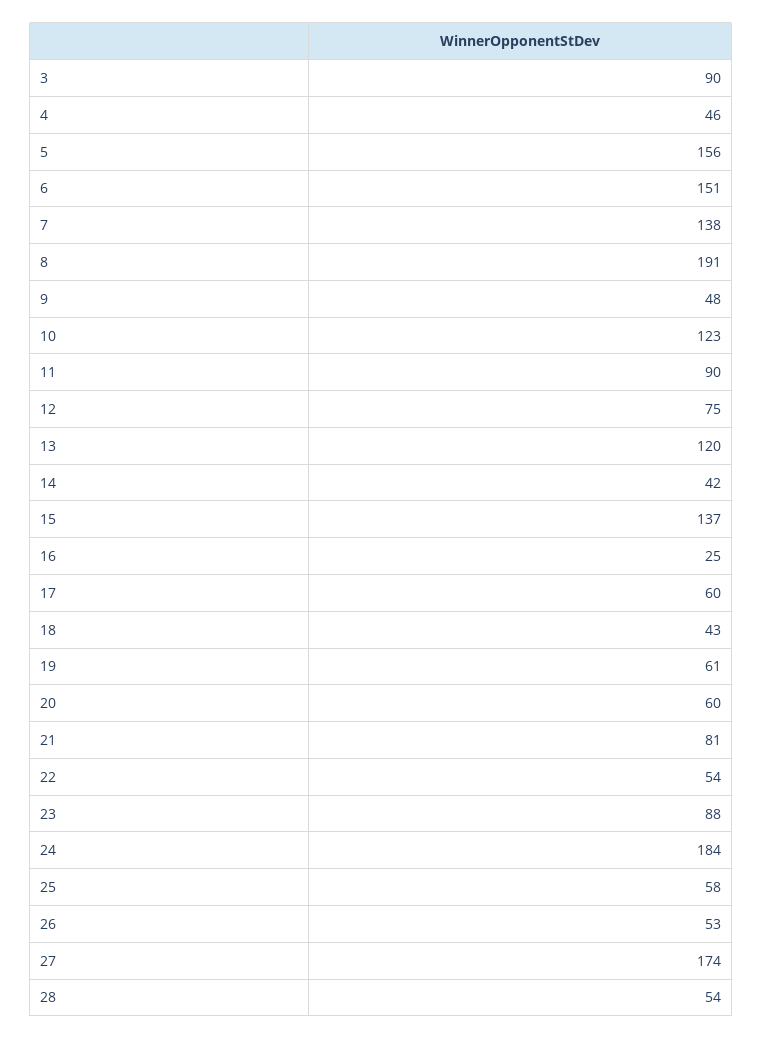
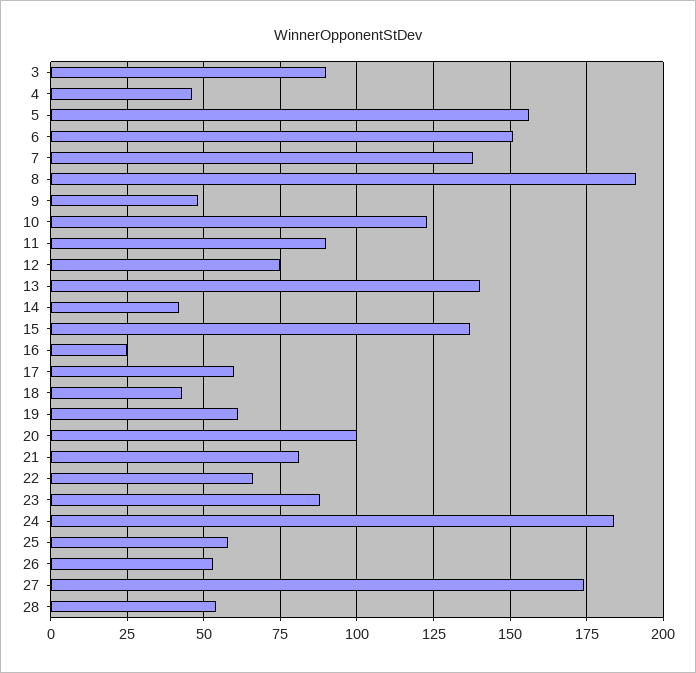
  {
    "3": 90,
    "4": 46,
    "5": 156,
    "6": 151,
    "7": 138,
    "8": 191,
    "9": 48,
    "10": 123,
    "11": 90,
    "12": 75,
-   "13": 120,
+   "13": 140,
    "14": 42,
    "15": 137,
    "16": 25,
    "17": 60,
    "18": 43,
    "19": 61,
-   "20": 60,
+   "20": 100,
    "21": 81,
-   "22": 54,
+   "22": 65,
    "23": 88,
    "24": 184,
    "25": 58,
    "26": 53,
    "27": 174,
    "28": 54
  }

